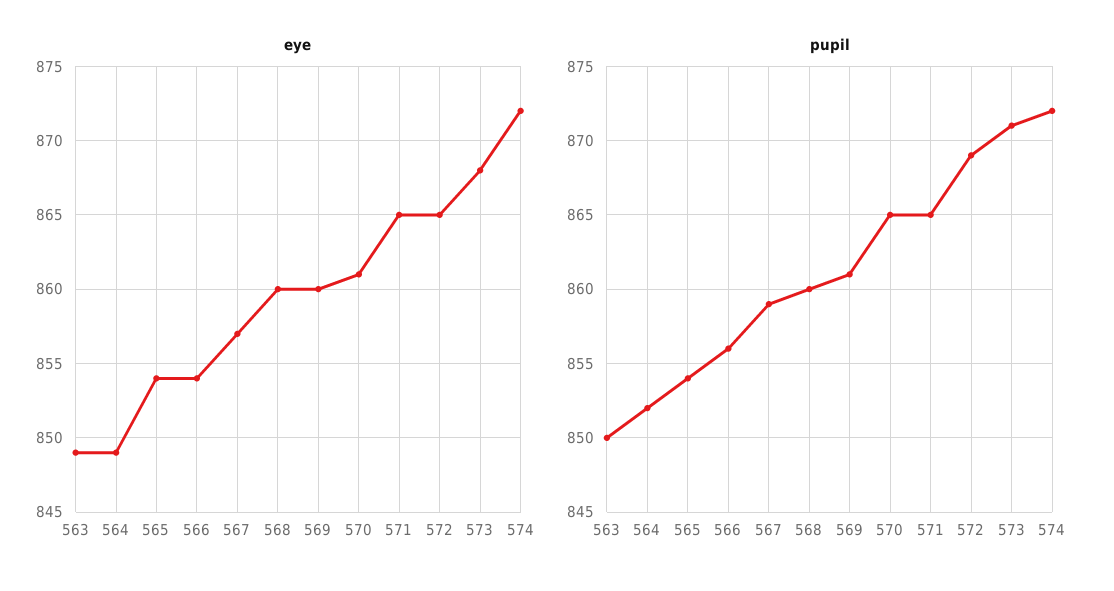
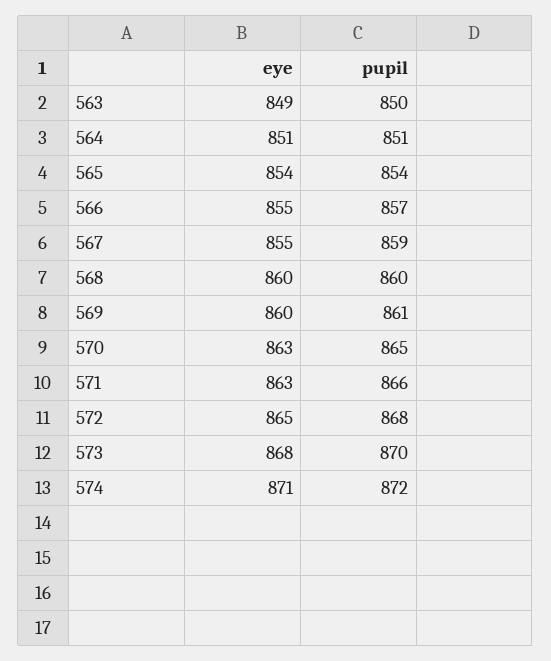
  {
    "eye": {
      "563": 849,
-     "564": 849,
+     "564": 851,
      "565": 854,
-     "566": 854,
+     "566": 855,
-     "567": 857,
+     "567": 855,
      "568": 860,
      "569": 860,
-     "570": 861,
+     "570": 863,
-     "571": 865,
+     "571": 863,
      "572": 865,
      "573": 868,
-     "574": 872
+     "574": 871
    },
    "pupil": {
      "563": 850,
-     "564": 852,
+     "564": 851,
      "565": 854,
-     "566": 856,
+     "566": 857,
      "567": 859,
      "568": 860,
      "569": 861,
      "570": 865,
-     "571": 865,
+     "571": 866,
-     "572": 869,
+     "572": 868,
-     "573": 871,
+     "573": 870,
      "574": 872
    }
  }

